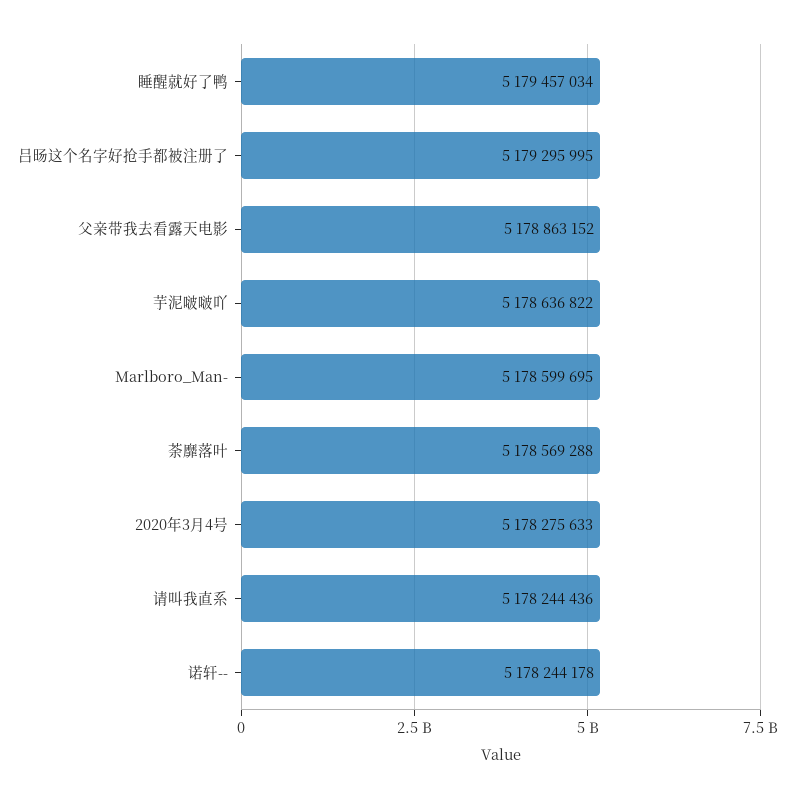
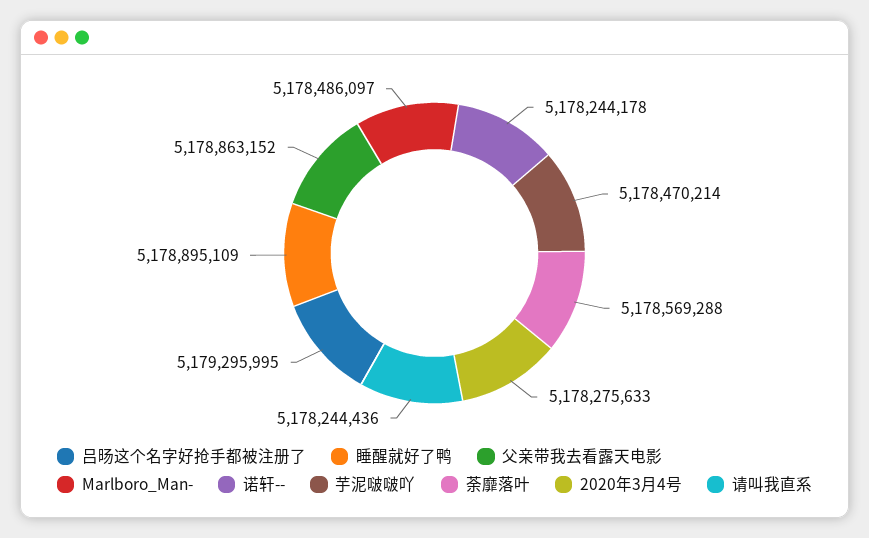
  {
-   "睡醒就好了鸭": 5179457034,
+   "睡醒就好了鸭": 5178895109,
    "吕旸这个名字好抢手都被注册了": 5179295995,
    "父亲带我去看露天电影": 5178863152,
-   "芋泥啵啵吖": 5178636822,
+   "芋泥啵啵吖": 5178470214,
-   "Marlboro_Man-": 5178599695,
+   "Marlboro_Man-": 5178486097,
    "荼靡落叶": 5178569288,
    "2020年3月4号": 5178275633,
    "请叫我直系": 5178244436,
    "诺轩--": 5178244178
  }

